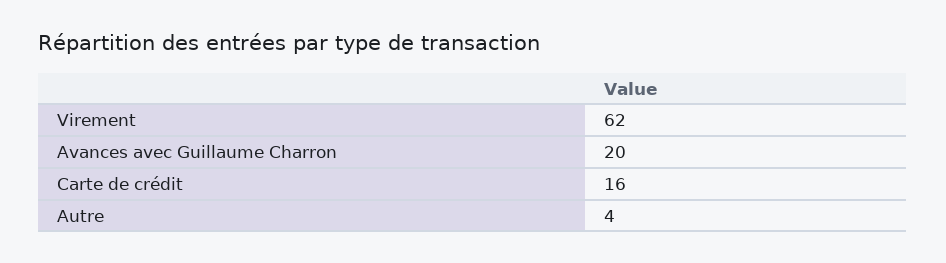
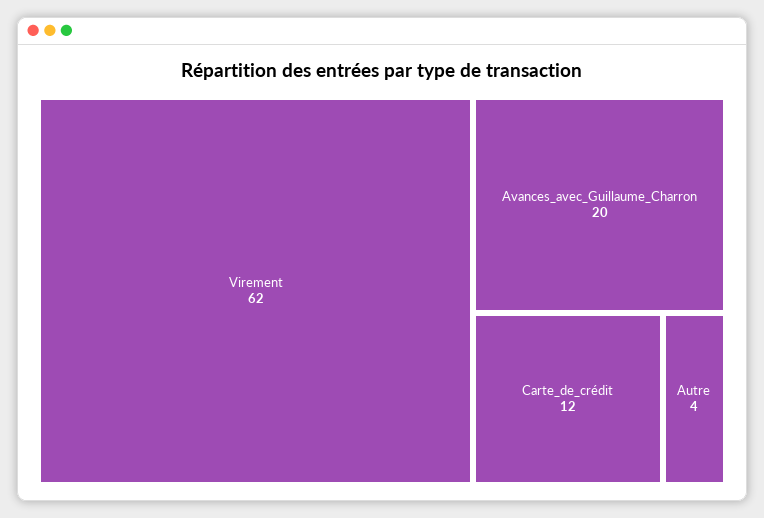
  {
    "Virement": 62,
    "Avances avec Guillaume Charron": 20,
-   "Carte de crédit": 16,
+   "Carte de crédit": 12,
    "Autre": 4
  }

